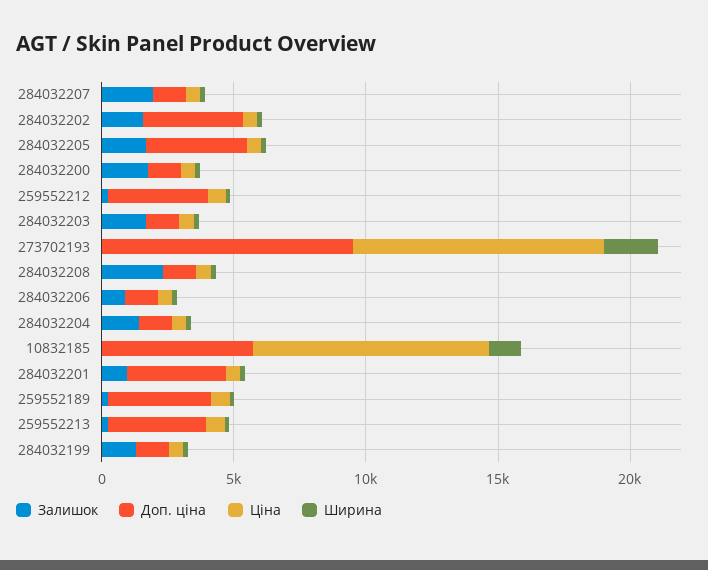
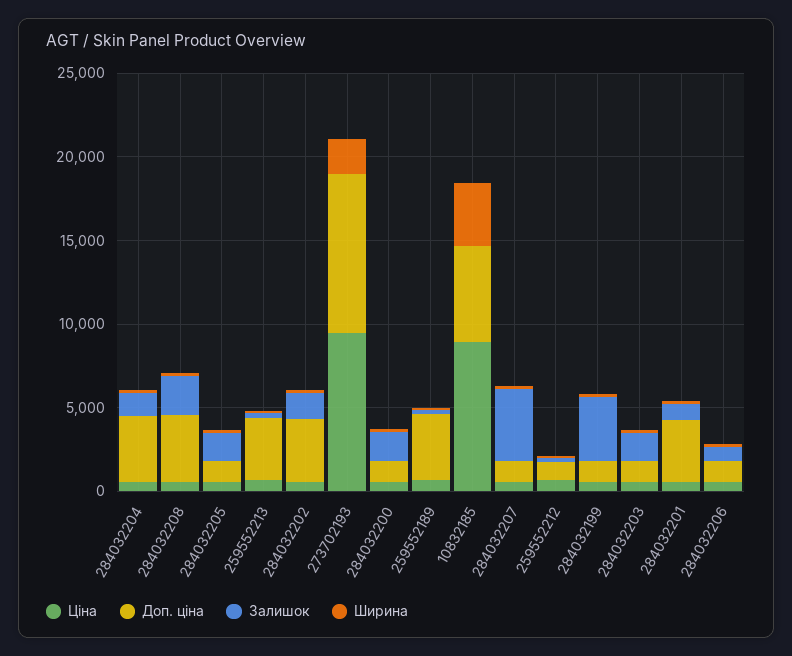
  {
    "Залишок": {
-     "284032207": 2000,
+     "284032207": 4000,
      "284032202": 2000,
      "284032205": 2000,
      "284032200": 2000,
      "259552212": 0,
      "284032203": 2000,
      "273702193": 0,
      "284032208": 2000,
      "284032206": 1000,
      "284032204": 1000,
      "10832185": 0,
      "284032201": 1000,
      "259552189": 0,
      "259552213": 0,
-     "284032199": 1000
+     "284032199": 4000
    },
    "Доп. ціна": {
      "284032207": 1000,
      "284032202": 4000,
-     "284032205": 4000,
+     "284032205": 1000,
      "284032200": 1000,
-     "259552212": 4000,
+     "259552212": 1000,
      "284032203": 1000,
      "273702193": 9000,
-     "284032208": 1000,
+     "284032208": 4000,
      "284032206": 1000,
-     "284032204": 1000,
+     "284032204": 4000,
      "10832185": 6000,
      "284032201": 4000,
      "259552189": 4000,
      "259552213": 4000,
      "284032199": 1000
    },
    "Ціна": {
      "284032207": 1000,
      "284032202": 1000,
      "284032205": 1000,
      "284032200": 1000,
      "259552212": 1000,
      "284032203": 1000,
      "273702193": 9000,
      "284032208": 1000,
      "284032206": 1000,
      "284032204": 1000,
      "10832185": 9000,
      "284032201": 1000,
      "259552189": 1000,
      "259552213": 1000,
      "284032199": 1000
    },
    "Ширина": {
      "284032207": 0,
      "284032202": 0,
      "284032205": 0,
      "284032200": 0,
      "259552212": 0,
      "284032203": 0,
      "273702193": 2000,
      "284032208": 0,
      "284032206": 0,
      "284032204": 0,
-     "10832185": 1000,
+     "10832185": 4000,
      "284032201": 0,
      "259552189": 0,
      "259552213": 0,
      "284032199": 0
    }
  }

